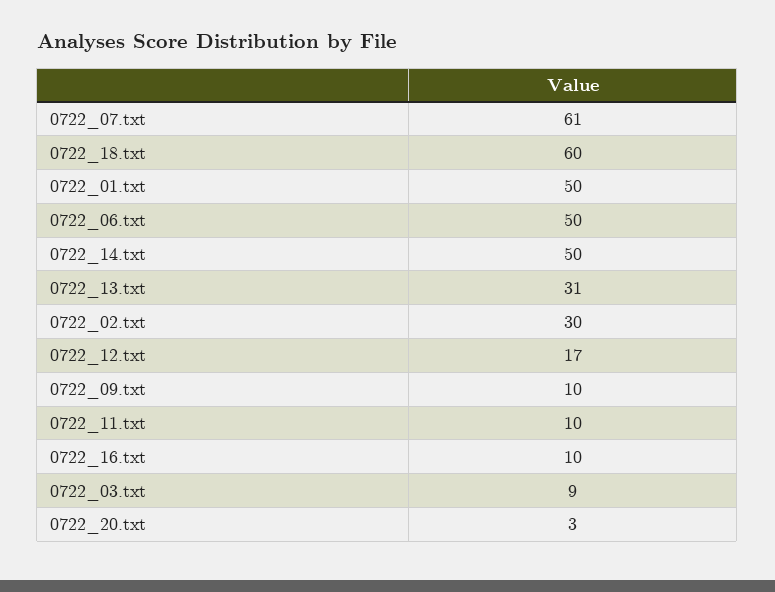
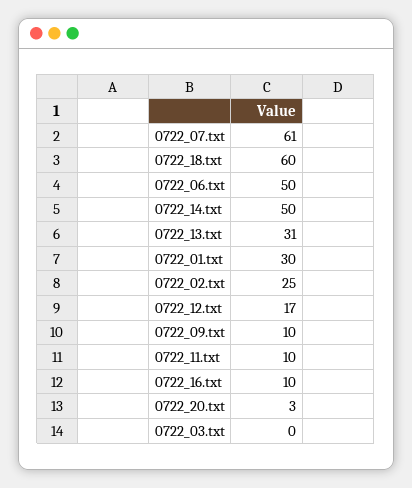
  {
    "0722_07.txt": 61,
    "0722_18.txt": 60,
-   "0722_01.txt": 50,
+   "0722_01.txt": 30,
    "0722_06.txt": 50,
    "0722_14.txt": 50,
    "0722_13.txt": 31,
-   "0722_02.txt": 30,
+   "0722_02.txt": 25,
    "0722_12.txt": 17,
    "0722_09.txt": 10,
    "0722_11.txt": 10,
    "0722_16.txt": 10,
-   "0722_03.txt": 9,
+   "0722_03.txt": 0,
    "0722_20.txt": 3
  }

